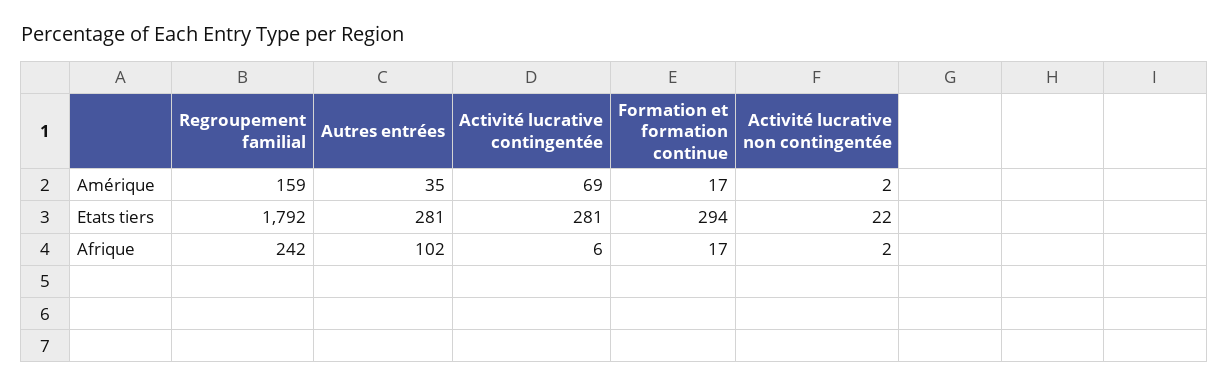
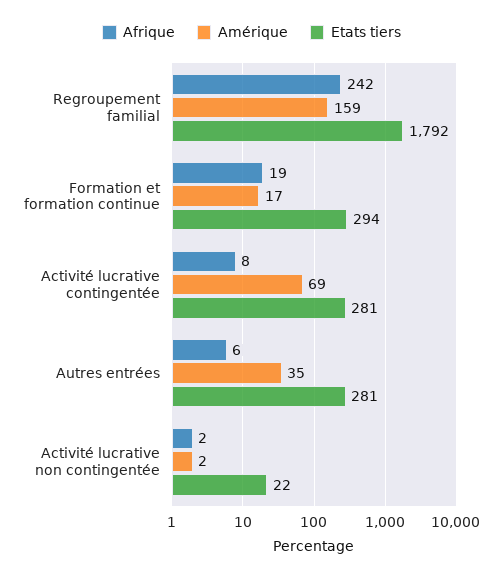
  {
    "Amérique": {
      "Regroupement familial": 159,
      "Autres entrées": 35,
      "Activité lucrative contingentée": 69,
      "Formation et formation continue": 17,
      "Activité lucrative non contingentée": 2
    },
    "Etats tiers": {
      "Regroupement familial": 1792,
      "Autres entrées": 281,
      "Activité lucrative contingentée": 281,
      "Formation et formation continue": 294,
      "Activité lucrative non contingentée": 22
    },
    "Afrique": {
      "Regroupement familial": 242,
-     "Autres entrées": 102,
+     "Autres entrées": 6,
-     "Activité lucrative contingentée": 6,
+     "Activité lucrative contingentée": 8,
-     "Formation et formation continue": 17,
+     "Formation et formation continue": 19,
      "Activité lucrative non contingentée": 2
    }
  }

